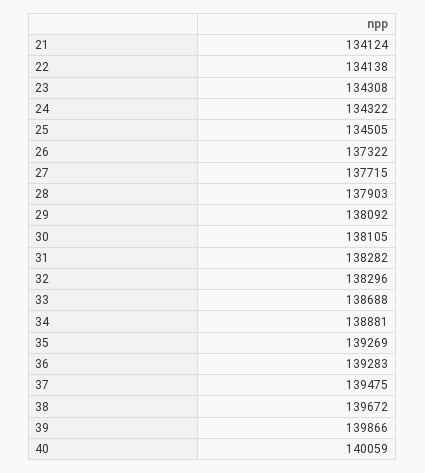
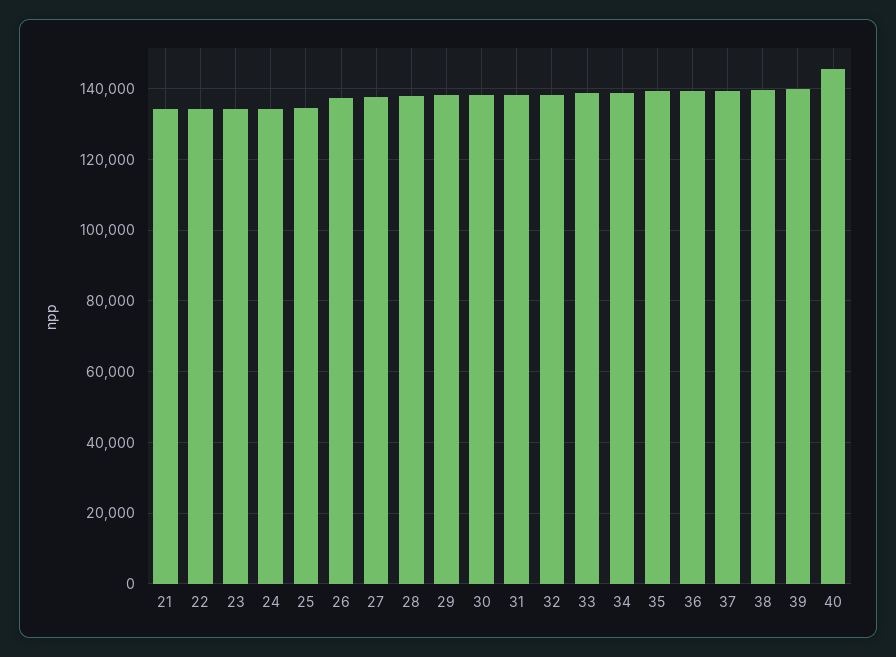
  {
    "21": 134124,
    "22": 134138,
    "23": 134308,
    "24": 134322,
    "25": 134505,
    "26": 137322,
    "27": 137715,
    "28": 137903,
    "29": 138092,
    "30": 138105,
    "31": 138282,
    "32": 138296,
    "33": 138688,
    "34": 138881,
    "35": 139269,
    "36": 139283,
    "37": 139475,
    "38": 139672,
    "39": 139866,
-   "40": 140059
+   "40": 146000
  }

